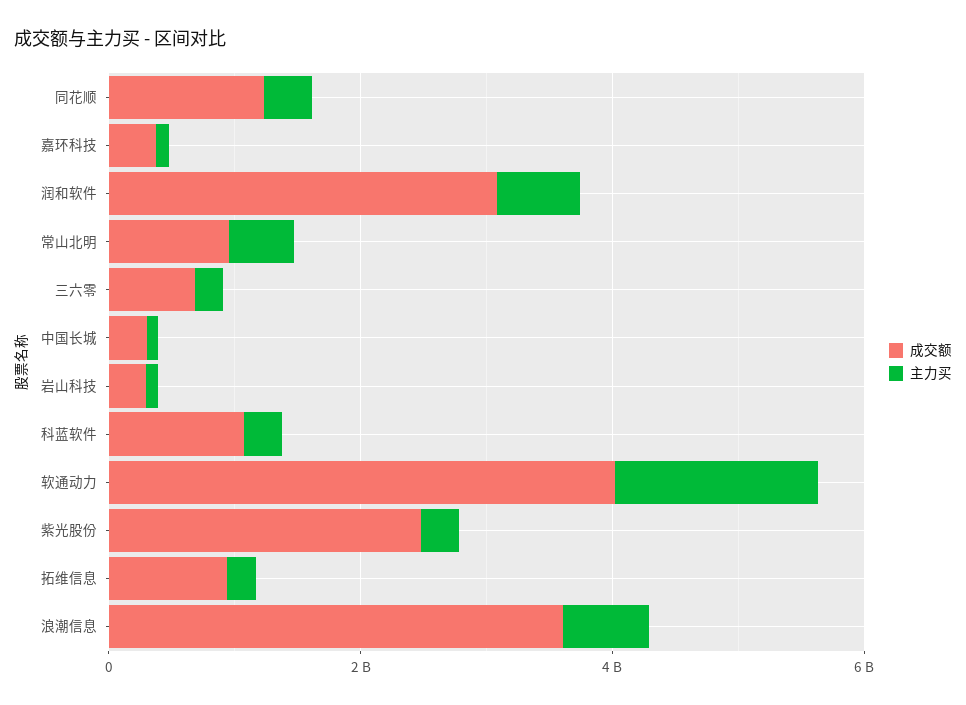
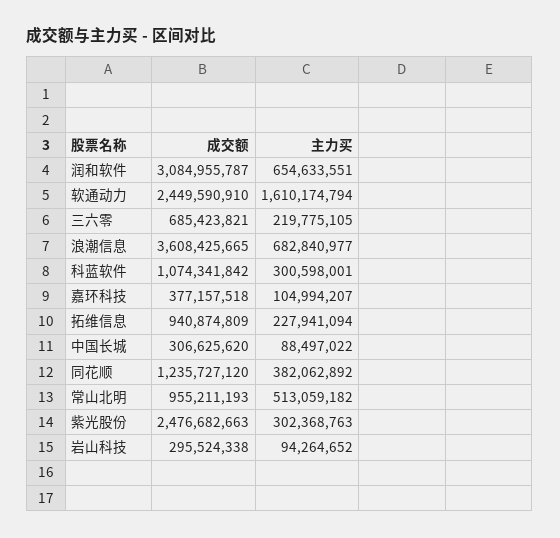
  {
    "成交额": {
      "同花顺": 1235727120,
      "嘉环科技": 377157518,
      "润和软件": 3084955787,
      "常山北明": 955211193,
      "三六零": 685423821,
      "中国长城": 306625620,
      "岩山科技": 295524338,
      "科蓝软件": 1074341842,
-     "软通动力": 4000000000,
+     "软通动力": 2449590910,
      "紫光股份": 2476682663,
      "拓维信息": 940874809,
      "浪潮信息": 3608425665
    },
    "主力买": {
      "同花顺": 382062892,
      "嘉环科技": 104994207,
      "润和软件": 654633551,
      "常山北明": 513059182,
      "三六零": 219775105,
      "中国长城": 88497022,
      "岩山科技": 94264652,
      "科蓝软件": 300598001,
      "软通动力": 1610174794,
      "紫光股份": 302368763,
      "拓维信息": 227941094,
      "浪潮信息": 682840977
    }
  }

